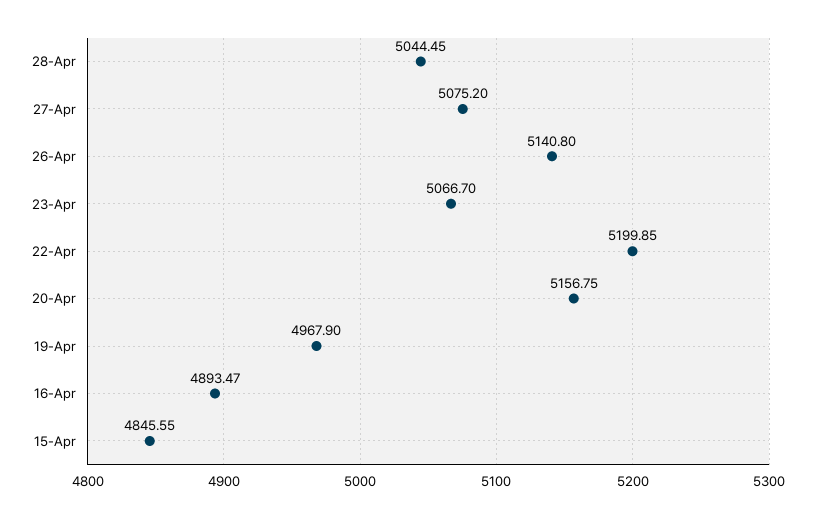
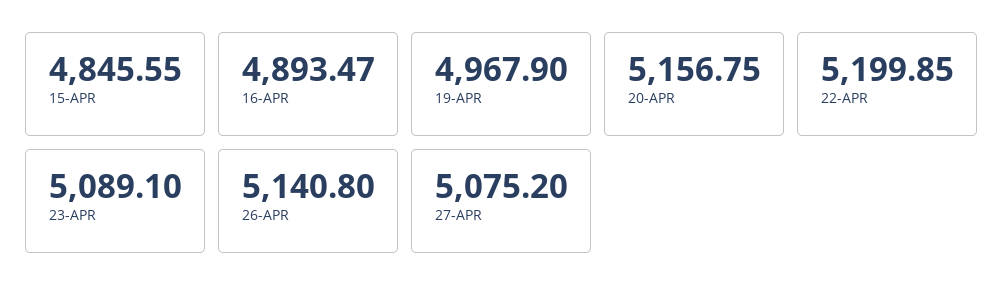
  {
-   "28-Apr": 5044.45,
    "27-Apr": 5075.2,
    "26-Apr": 5140.8,
-   "23-Apr": 5066.7,
+   "23-Apr": 5089.1,
    "22-Apr": 5199.85,
    "20-Apr": 5156.75,
    "19-Apr": 4967.9,
    "16-Apr": 4893.47,
    "15-Apr": 4845.55
  }

